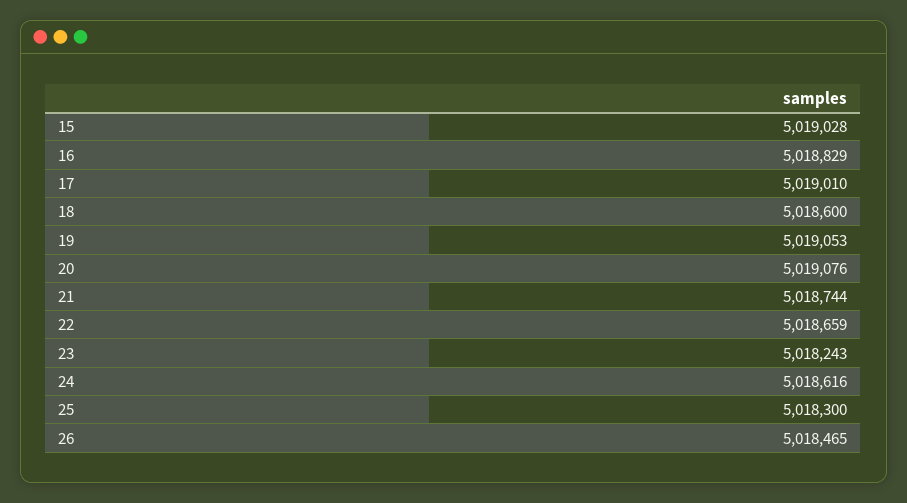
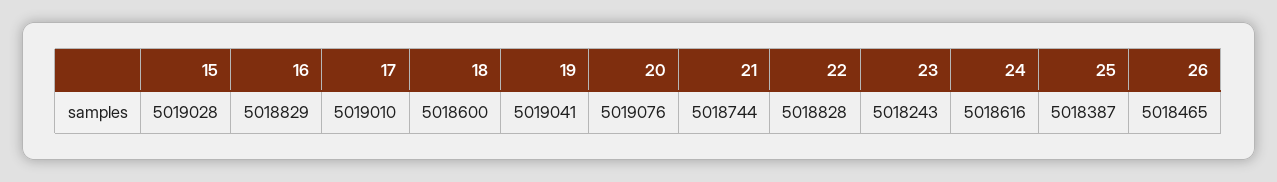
  {
    "15": 5019028,
    "16": 5018829,
    "17": 5019010,
    "18": 5018600,
-   "19": 5019053,
+   "19": 5019041,
    "20": 5019076,
    "21": 5018744,
-   "22": 5018659,
+   "22": 5018828,
    "23": 5018243,
    "24": 5018616,
-   "25": 5018300,
+   "25": 5018387,
    "26": 5018465
  }

